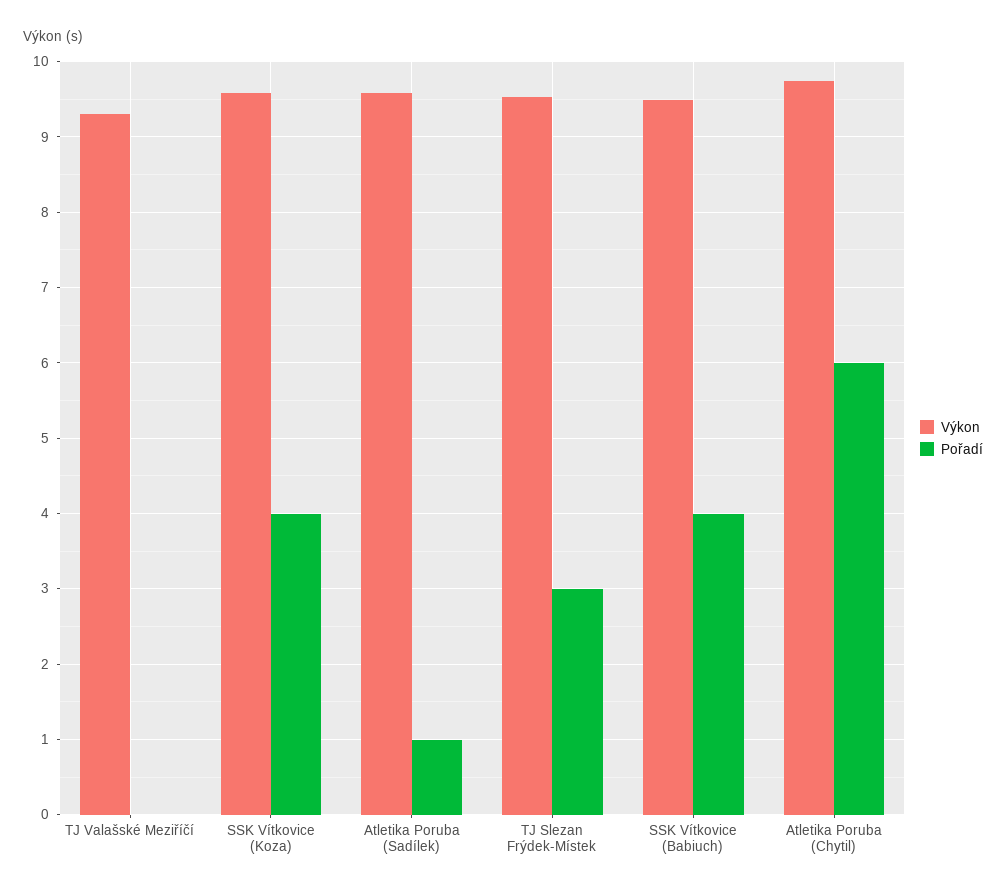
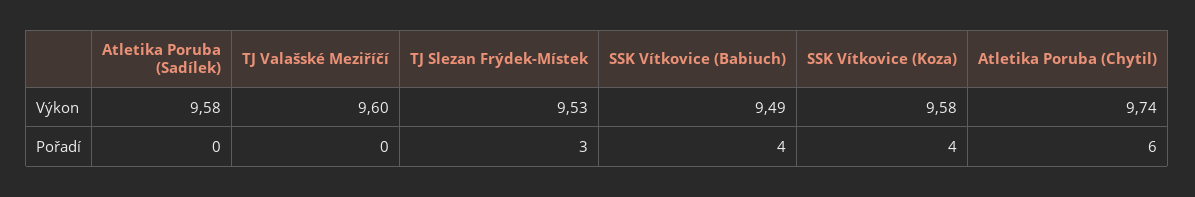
  {
    "Výkon": {
-     "TJ Valašské Meziříčí": 9.3,
+     "TJ Valašské Meziříčí": 9.6,
      "SSK Vítkovice (Koza)": 9.58,
      "Atletika Poruba (Sadílek)": 9.58,
      "TJ Slezan Frýdek-Místek": 9.53,
      "SSK Vítkovice (Babiuch)": 9.49,
      "Atletika Poruba (Chytil)": 9.74
    },
    "Pořadí": {
      "TJ Valašské Meziříčí": 0,
      "SSK Vítkovice (Koza)": 4,
-     "Atletika Poruba (Sadílek)": 1,
+     "Atletika Poruba (Sadílek)": 0,
      "TJ Slezan Frýdek-Místek": 3,
      "SSK Vítkovice (Babiuch)": 4,
      "Atletika Poruba (Chytil)": 6
    }
  }

